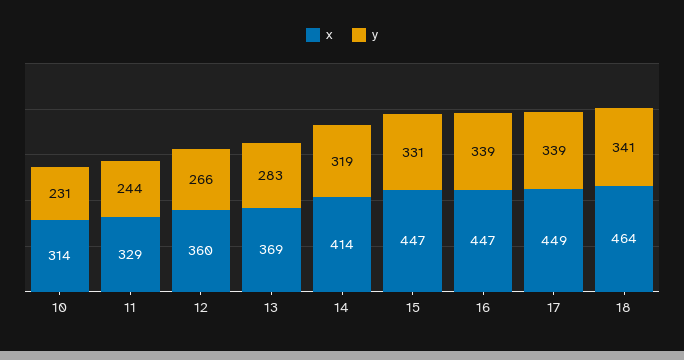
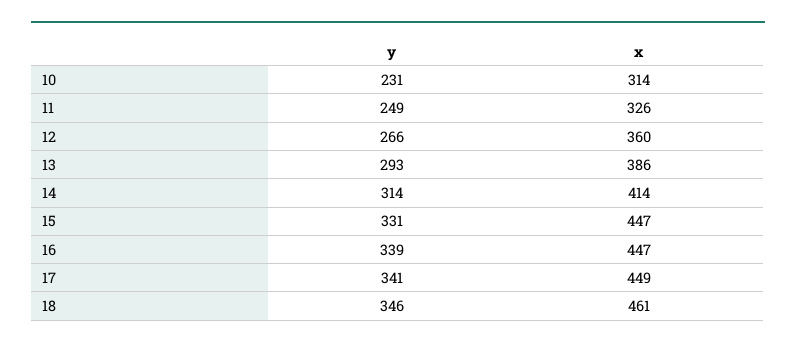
  {
    "x": {
      "10": 314,
-     "11": 329,
+     "11": 326,
      "12": 360,
-     "13": 369,
+     "13": 386,
      "14": 414,
      "15": 447,
      "16": 447,
      "17": 449,
-     "18": 464
+     "18": 461
    },
    "y": {
      "10": 231,
-     "11": 244,
+     "11": 249,
      "12": 266,
-     "13": 283,
+     "13": 293,
-     "14": 319,
+     "14": 314,
      "15": 331,
      "16": 339,
-     "17": 339,
+     "17": 341,
-     "18": 341
+     "18": 346
    }
  }

